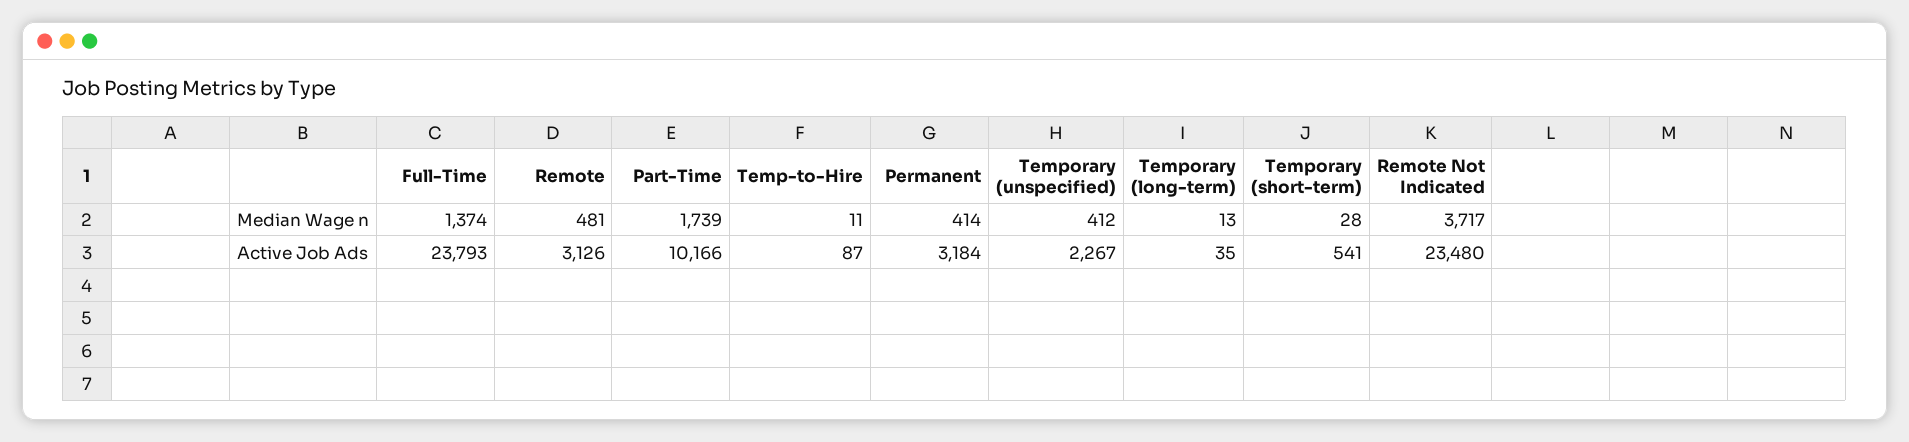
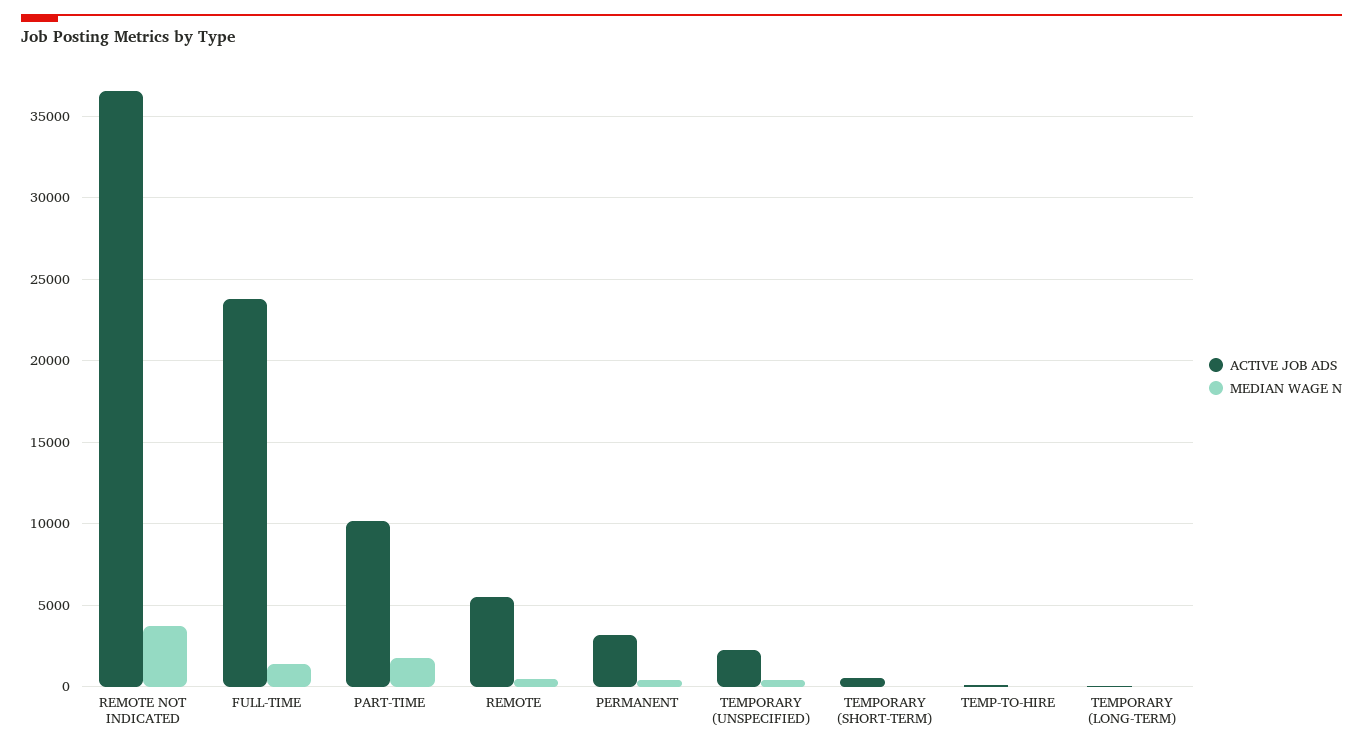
  {
    "Median Wage n": {
      "Full-Time": 1374,
      "Remote": 481,
      "Part-Time": 1739,
      "Temp-to-Hire": 11,
      "Permanent": 414,
      "Temporary (unspecified)": 412,
      "Temporary (long-term)": 13,
      "Temporary (short-term)": 28,
      "Remote Not Indicated": 3717
    },
    "Active Job Ads": {
      "Full-Time": 23793,
-     "Remote": 3126,
+     "Remote": 5500,
      "Part-Time": 10166,
      "Temp-to-Hire": 87,
      "Permanent": 3184,
      "Temporary (unspecified)": 2267,
      "Temporary (long-term)": 35,
      "Temporary (short-term)": 541,
-     "Remote Not Indicated": 23480
+     "Remote Not Indicated": 36500
    }
  }

